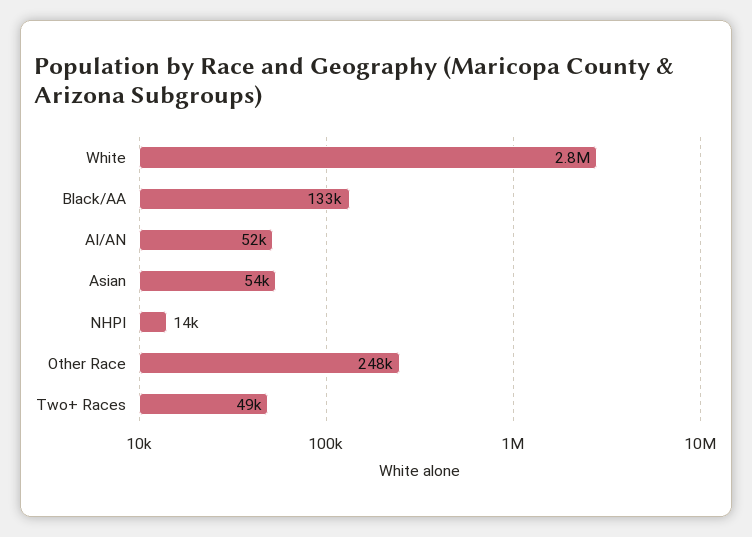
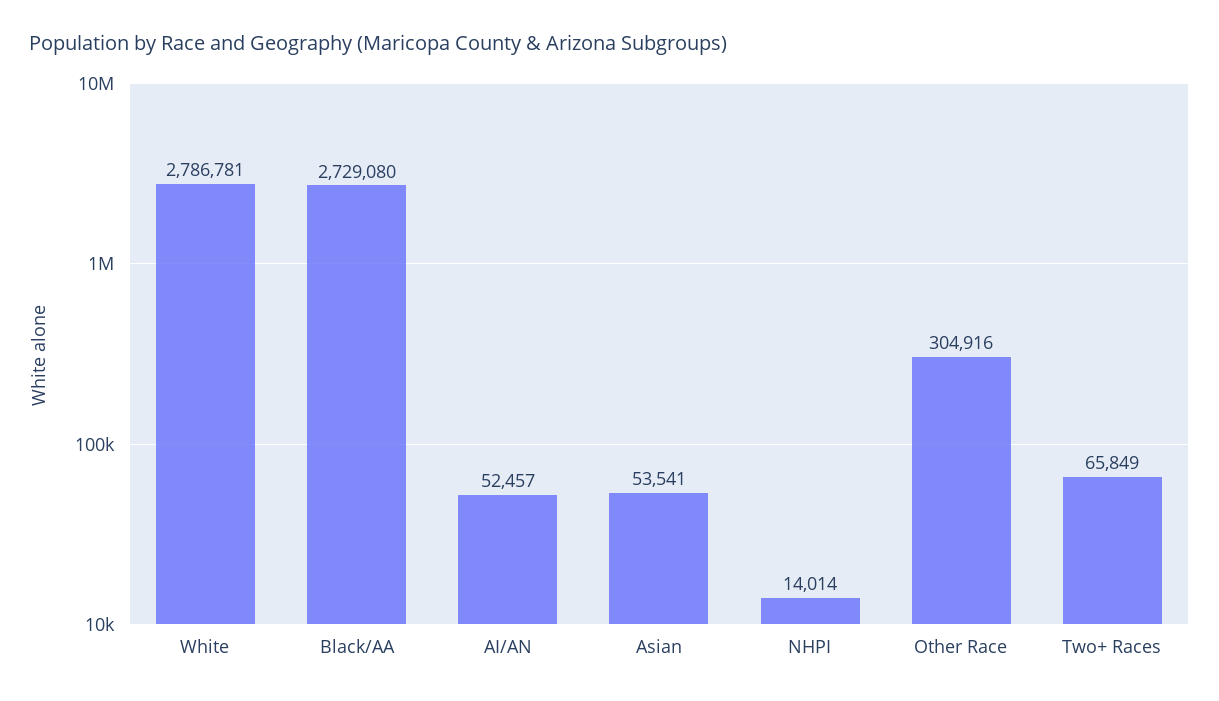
  {
    "White": 2786781,
-   "Black/AA": 133000,
+   "Black/AA": 2729080,
    "AI/AN": 52457,
    "Asian": 53541,
    "NHPI": 14014,
-   "Other Race": 248000,
+   "Other Race": 304916,
-   "Two+ Races": 49000
+   "Two+ Races": 65849
  }

